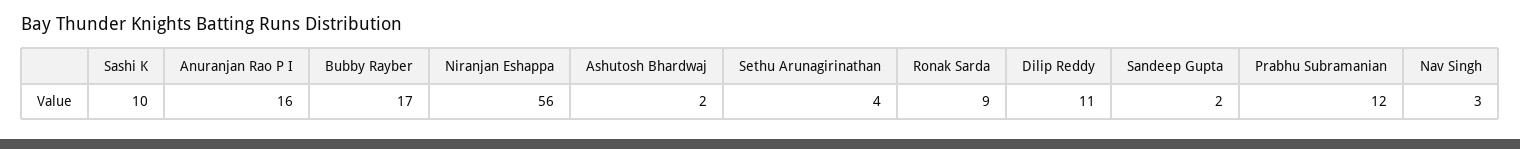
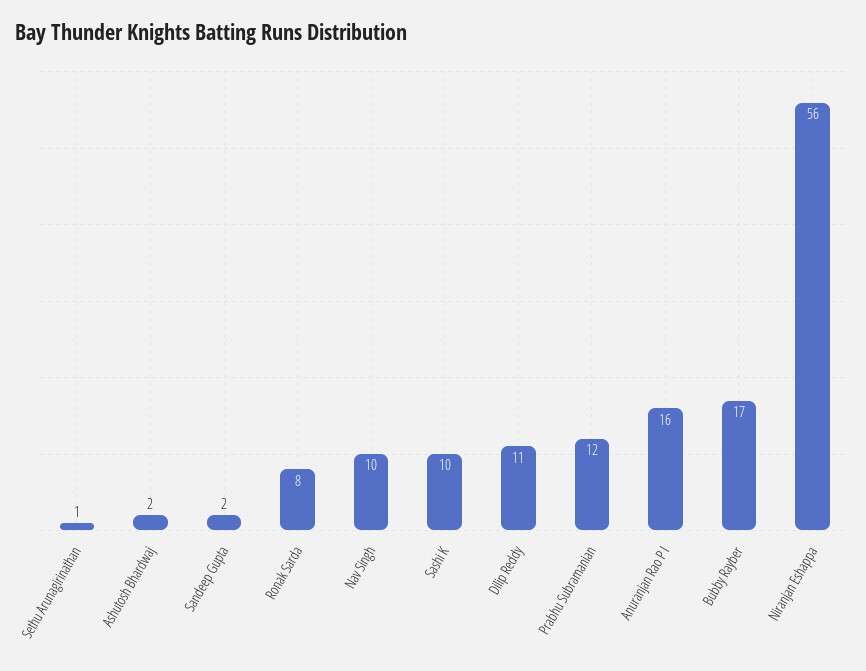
  {
    "Sashi K": 10,
    "Anuranjan Rao P I": 16,
    "Bubby Rayber": 17,
    "Niranjan Eshappa": 56,
    "Ashutosh Bhardwaj": 2,
-   "Sethu Arunagirinathan": 4,
+   "Sethu Arunagirinathan": 1,
-   "Ronak Sarda": 9,
+   "Ronak Sarda": 8,
    "Dilip Reddy": 11,
    "Sandeep Gupta": 2,
    "Prabhu Subramanian": 12,
-   "Nav Singh": 3
+   "Nav Singh": 10
  }

